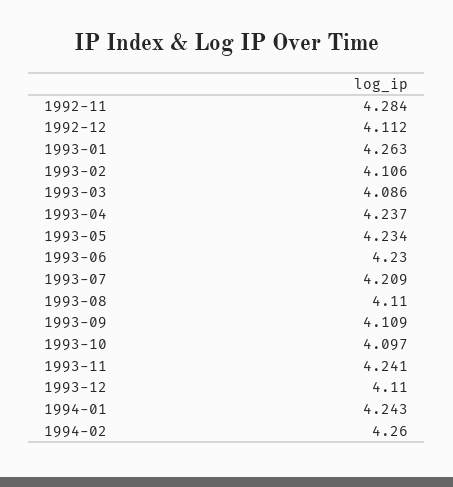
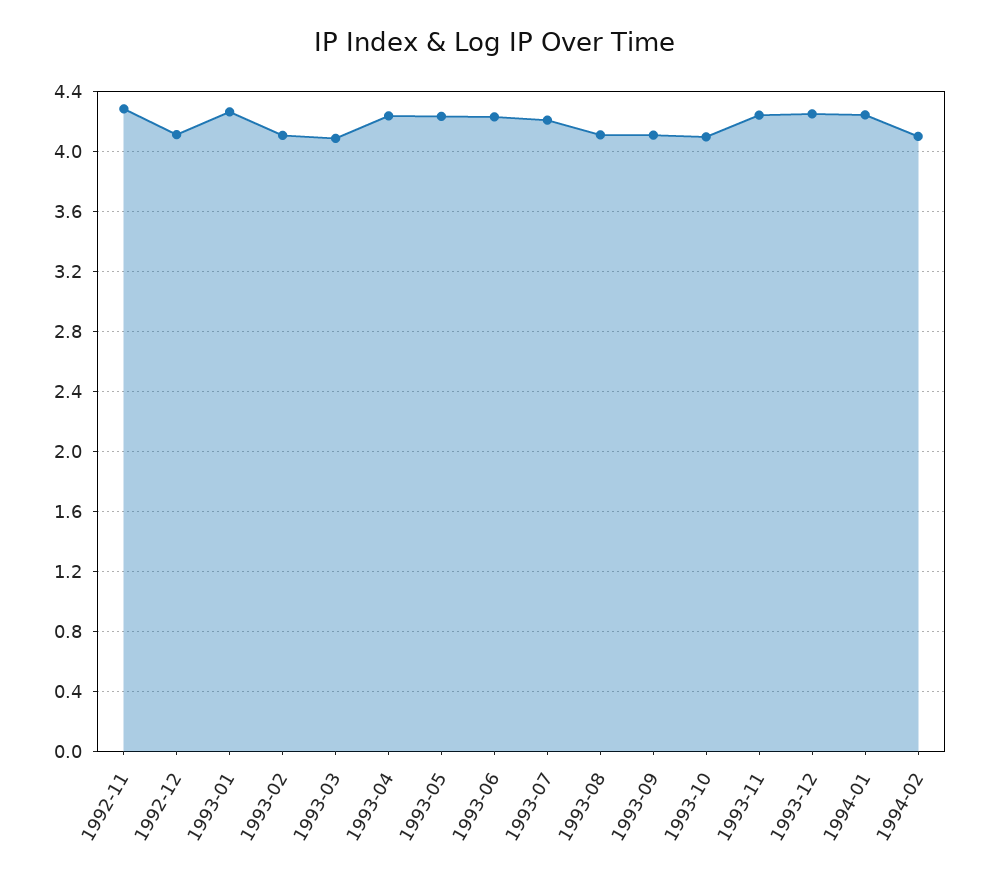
  {
    "1992-11": 4.284,
    "1992-12": 4.112,
    "1993-01": 4.263,
    "1993-02": 4.106,
    "1993-03": 4.086,
    "1993-04": 4.237,
    "1993-05": 4.234,
    "1993-06": 4.23,
    "1993-07": 4.209,
    "1993-08": 4.11,
    "1993-09": 4.109,
    "1993-10": 4.097,
    "1993-11": 4.241,
-   "1993-12": 4.11,
+   "1993-12": 4.25,
    "1994-01": 4.243,
-   "1994-02": 4.26
+   "1994-02": 4.1
  }

